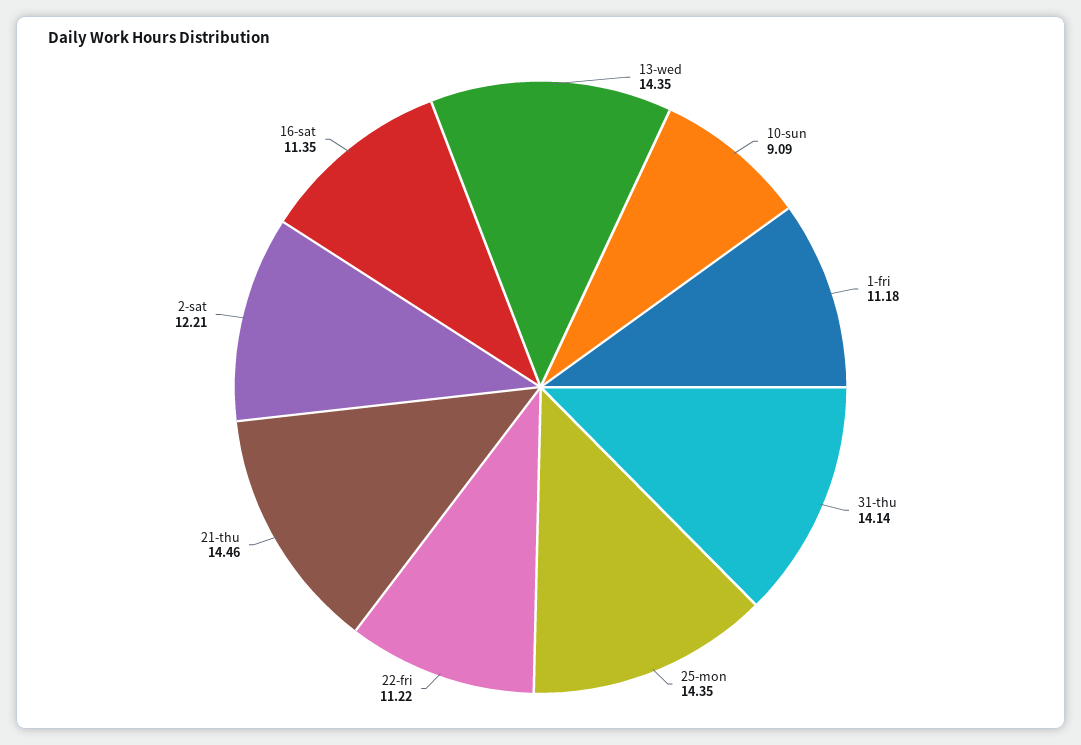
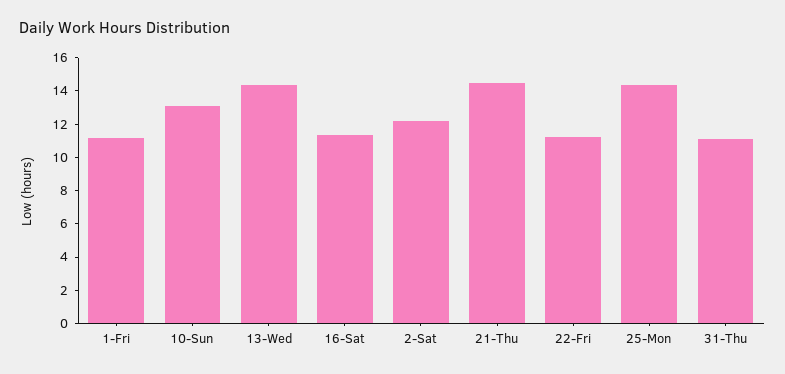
  {
    "13-wed": 14.35,
-   "10-sun": 9.09,
+   "10-sun": 13,
    "1-fri": 11.18,
-   "31-thu": 14.14,
+   "31-thu": 11,
    "25-mon": 14.35,
    "22-fri": 11.22,
    "21-thu": 14.46,
    "2-sat": 12.21,
    "16-sat": 11.35
  }

